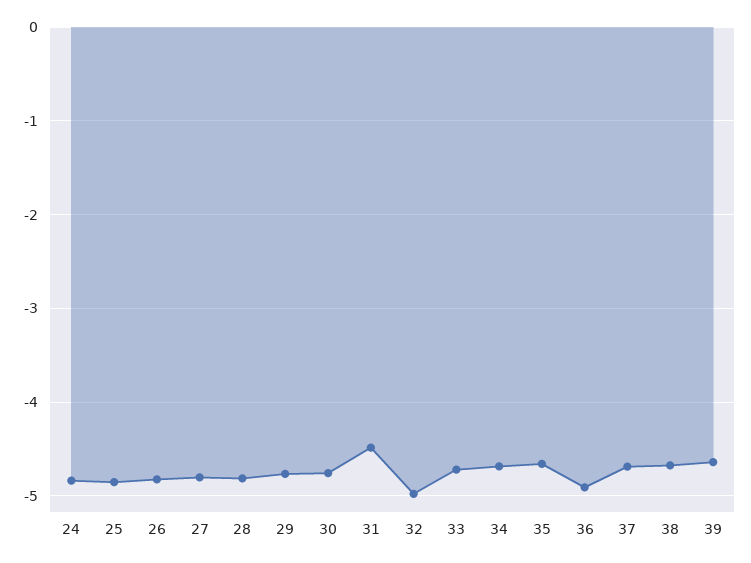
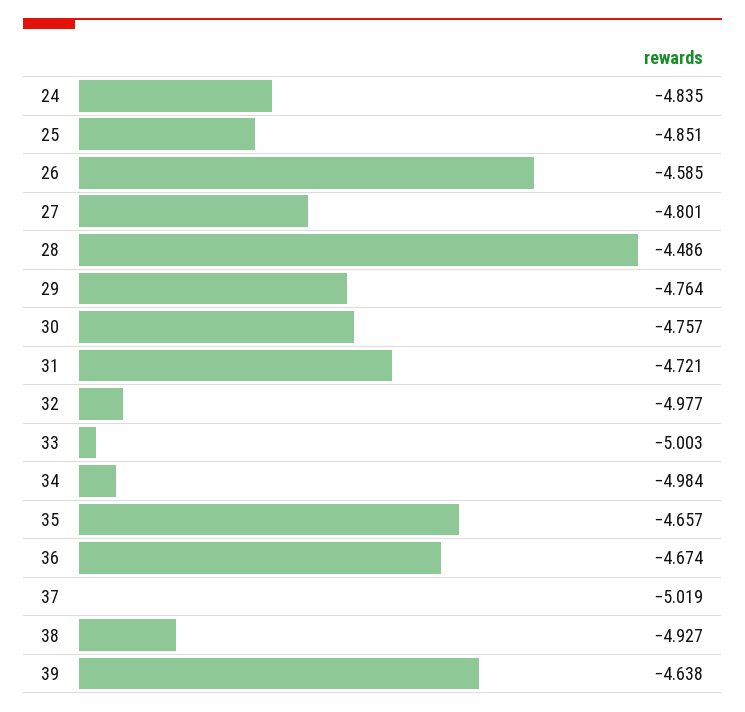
  {
    "24": -4.835,
    "25": -4.851,
-   "26": -4.8,
+   "26": -4.585,
    "27": -4.801,
-   "28": -4.8,
+   "28": -4.486,
    "29": -4.764,
    "30": -4.757,
-   "31": -4.5,
+   "31": -4.721,
    "32": -4.977,
-   "33": -4.7,
+   "33": -5.003,
-   "34": -4.7,
+   "34": -4.984,
    "35": -4.657,
-   "36": -4.9,
+   "36": -4.674,
-   "37": -4.7,
+   "37": -5.019,
-   "38": -4.7,
+   "38": -4.927,
    "39": -4.638
  }

